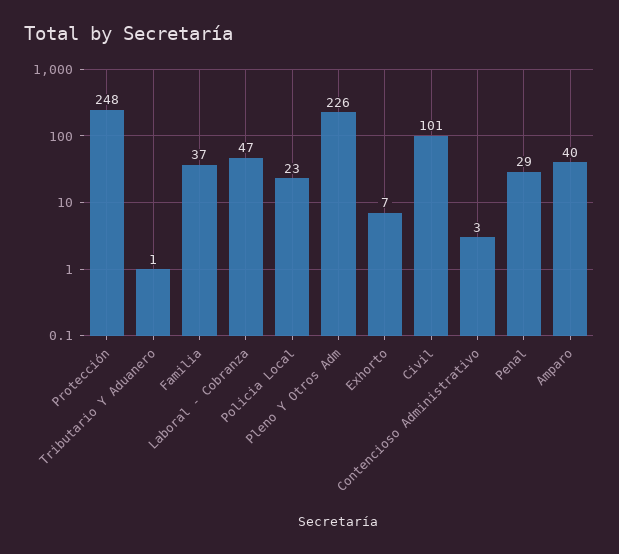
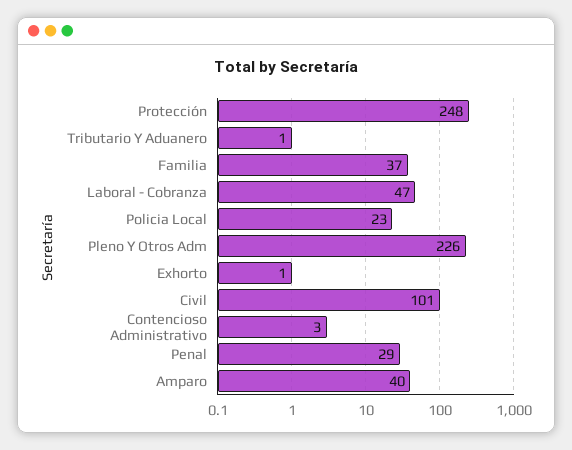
  {
    "Protección": 248,
    "Tributario Y Aduanero": 1,
    "Familia": 37,
    "Laboral - Cobranza": 47,
    "Policia Local": 23,
    "Pleno Y Otros Adm": 226,
-   "Exhorto": 7,
+   "Exhorto": 1,
    "Civil": 101,
    "Contencioso Administrativo": 3,
    "Penal": 29,
    "Amparo": 40
  }

